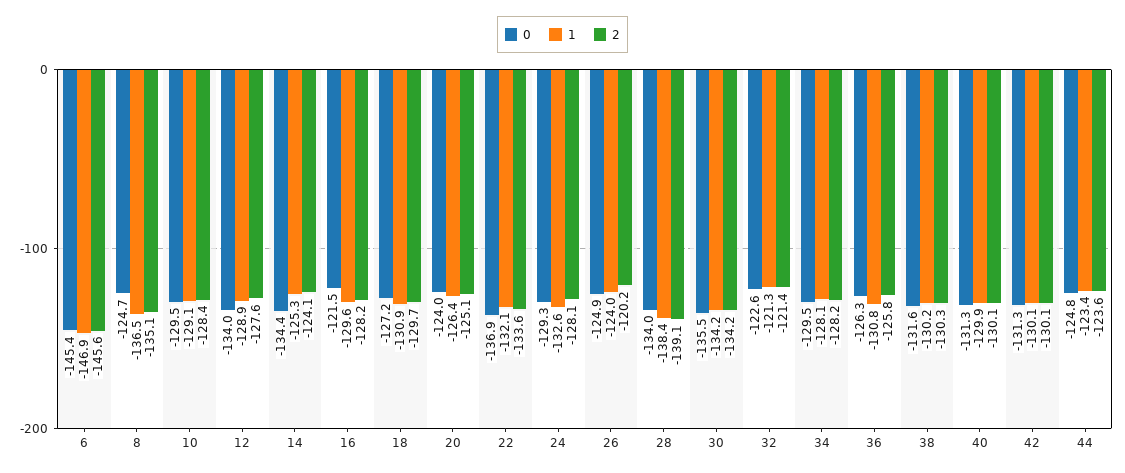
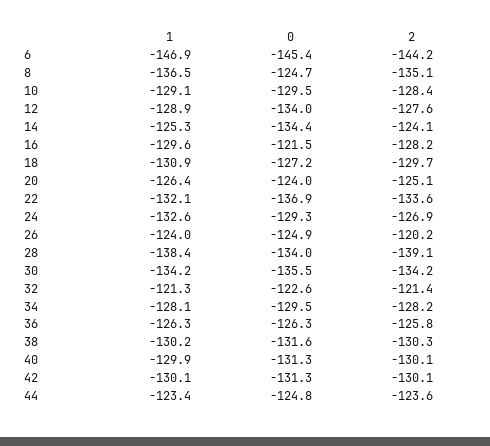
  {
    "0": {
      "6": -145.4,
      "8": -124.7,
      "10": -129.5,
      "12": -134,
      "14": -134.4,
      "16": -121.5,
      "18": -127.2,
      "20": -124,
      "22": -136.9,
      "24": -129.3,
      "26": -124.9,
      "28": -134,
      "30": -135.5,
      "32": -122.6,
      "34": -129.5,
      "36": -126.3,
      "38": -131.6,
      "40": -131.3,
      "42": -131.3,
      "44": -124.8
    },
    "1": {
      "6": -146.9,
      "8": -136.5,
      "10": -129.1,
      "12": -128.9,
      "14": -125.3,
      "16": -129.6,
      "18": -130.9,
      "20": -126.4,
      "22": -132.1,
      "24": -132.6,
      "26": -124,
      "28": -138.4,
      "30": -134.2,
      "32": -121.3,
      "34": -128.1,
-     "36": -130.8,
+     "36": -126.3,
      "38": -130.2,
      "40": -129.9,
      "42": -130.1,
      "44": -123.4
    },
    "2": {
-     "6": -145.6,
+     "6": -144.2,
      "8": -135.1,
      "10": -128.4,
      "12": -127.6,
      "14": -124.1,
      "16": -128.2,
      "18": -129.7,
      "20": -125.1,
      "22": -133.6,
-     "24": -128.1,
+     "24": -126.9,
      "26": -120.2,
      "28": -139.1,
      "30": -134.2,
      "32": -121.4,
      "34": -128.2,
      "36": -125.8,
      "38": -130.3,
      "40": -130.1,
      "42": -130.1,
      "44": -123.6
    }
  }

